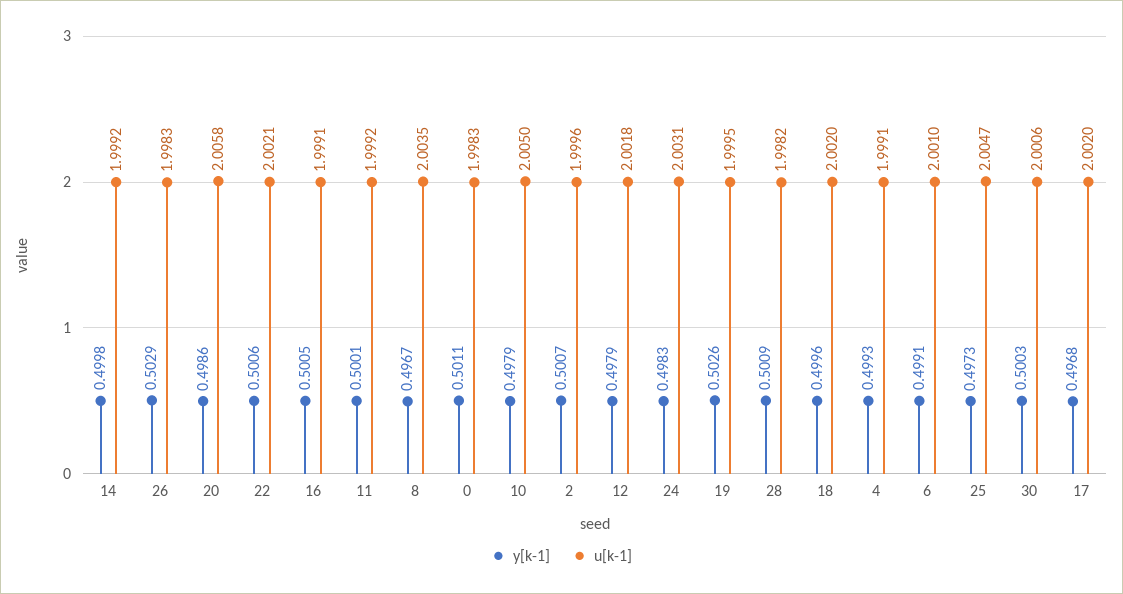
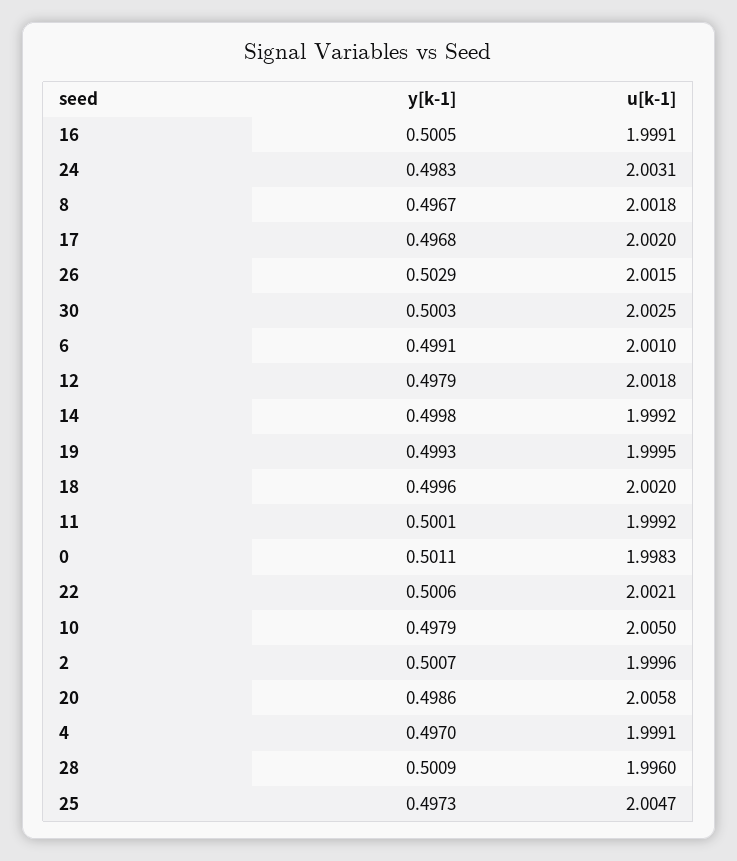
  {
    "y[k-1]": {
      "14": 0.4998,
      "26": 0.5029,
      "20": 0.4986,
      "22": 0.5006,
      "16": 0.5005,
      "11": 0.5001,
      "8": 0.4967,
      "0": 0.5011,
      "10": 0.4979,
      "2": 0.5007,
      "12": 0.4979,
      "24": 0.4983,
-     "19": 0.5026,
+     "19": 0.4993,
      "28": 0.5009,
      "18": 0.4996,
-     "4": 0.4993,
+     "4": 0.497,
      "6": 0.4991,
      "25": 0.4973,
      "30": 0.5003,
      "17": 0.4968
    },
    "u[k-1]": {
      "14": 1.9992,
-     "26": 1.9983,
+     "26": 2.0015,
      "20": 2.0058,
      "22": 2.0021,
      "16": 1.9991,
      "11": 1.9992,
-     "8": 2.0035,
+     "8": 2.0018,
      "0": 1.9983,
      "10": 2.005,
      "2": 1.9996,
      "12": 2.0018,
      "24": 2.0031,
      "19": 1.9995,
-     "28": 1.9982,
+     "28": 1.996,
      "18": 2.002,
      "4": 1.9991,
      "6": 2.001,
      "25": 2.0047,
-     "30": 2.0006,
+     "30": 2.0025,
      "17": 2.002
    }
  }

